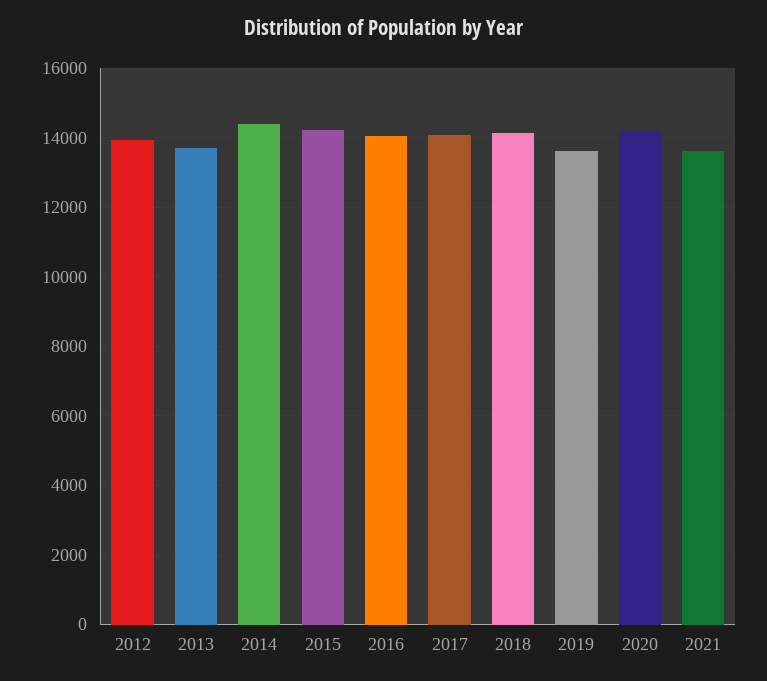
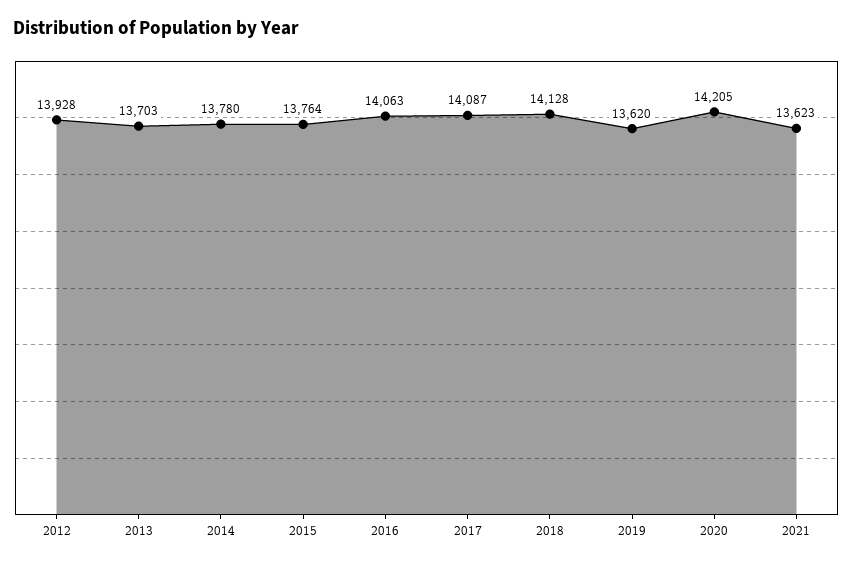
  {
    "2012": 13928,
    "2013": 13703,
-   "2014": 14400,
+   "2014": 13780,
-   "2015": 14200,
+   "2015": 13764,
    "2016": 14063,
    "2017": 14087,
    "2018": 14128,
    "2019": 13620,
    "2020": 14205,
    "2021": 13623
  }

